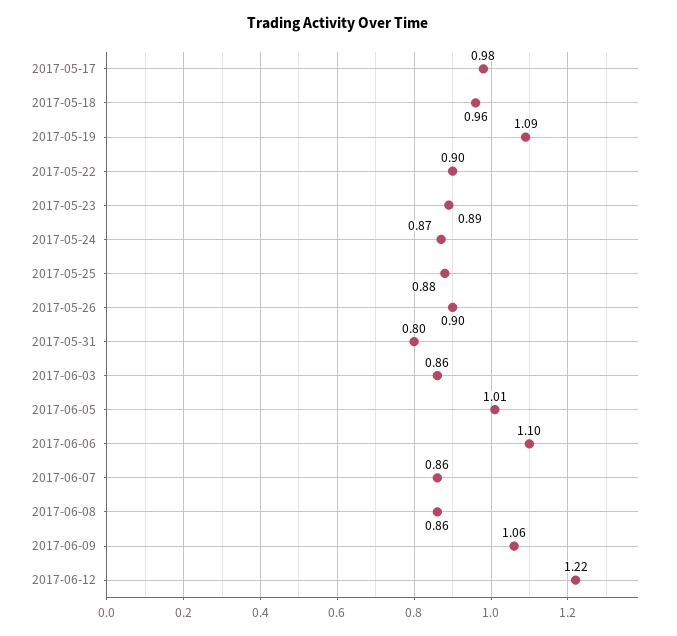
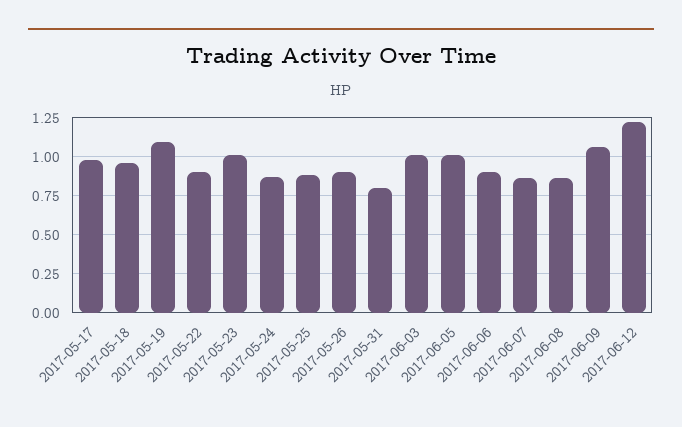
  {
    "2017-05-17": 0.98,
    "2017-05-18": 0.96,
    "2017-05-19": 1.09,
    "2017-05-22": 0.9,
-   "2017-05-23": 0.89,
+   "2017-05-23": 1,
    "2017-05-24": 0.87,
    "2017-05-25": 0.88,
    "2017-05-26": 0.9,
    "2017-05-31": 0.8,
-   "2017-06-03": 0.86,
+   "2017-06-03": 1,
    "2017-06-05": 1.01,
-   "2017-06-06": 1.1,
+   "2017-06-06": 0.9,
    "2017-06-07": 0.86,
    "2017-06-08": 0.86,
    "2017-06-09": 1.06,
    "2017-06-12": 1.22
  }

